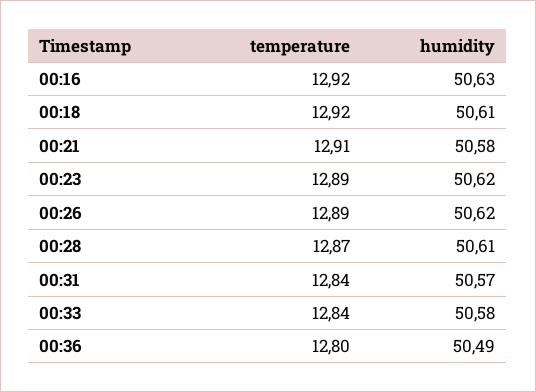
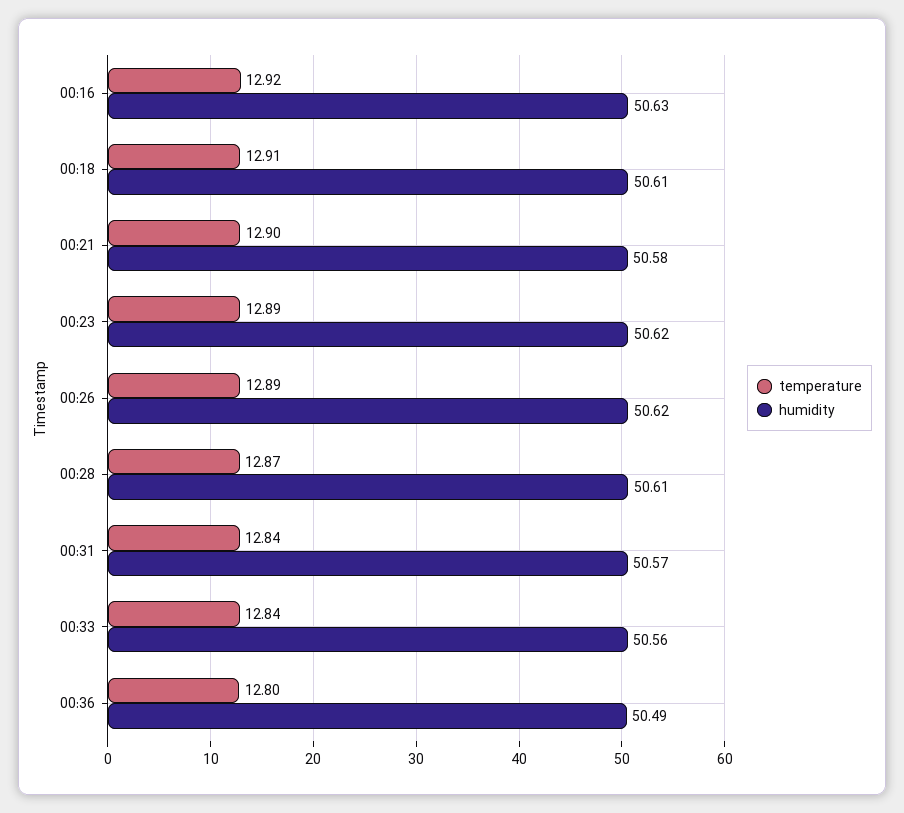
  {
    "temperature": {
      "00:16": 12.92,
-     "00:18": 12.92,
+     "00:18": 12.91,
-     "00:21": 12.91,
+     "00:21": 12.9,
      "00:23": 12.89,
      "00:26": 12.89,
      "00:28": 12.87,
      "00:31": 12.84,
      "00:33": 12.84,
      "00:36": 12.8
    },
    "humidity": {
      "00:16": 50.63,
      "00:18": 50.61,
      "00:21": 50.58,
      "00:23": 50.62,
      "00:26": 50.62,
      "00:28": 50.61,
      "00:31": 50.57,
-     "00:33": 50.58,
+     "00:33": 50.56,
      "00:36": 50.49
    }
  }

